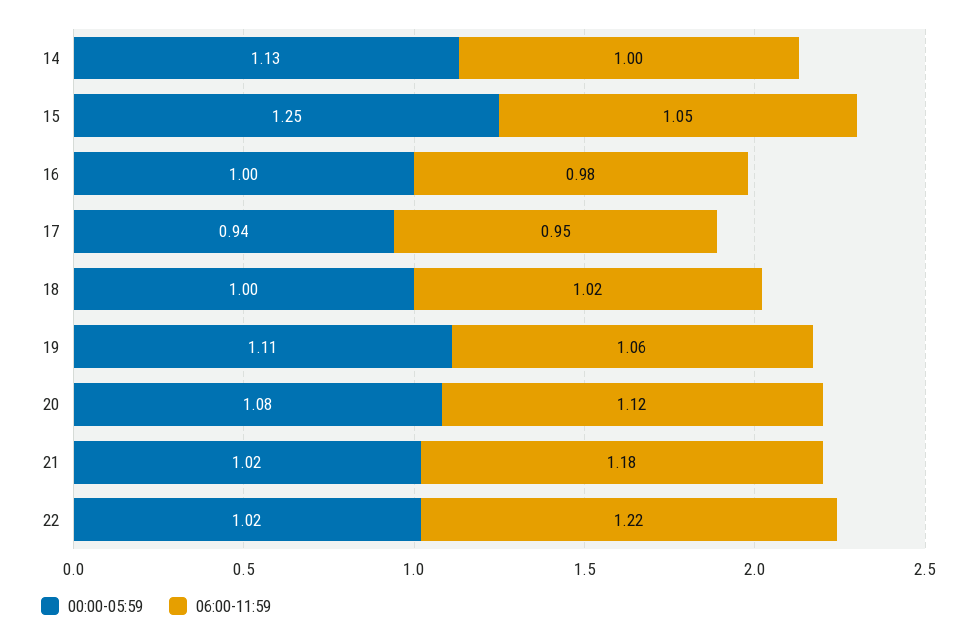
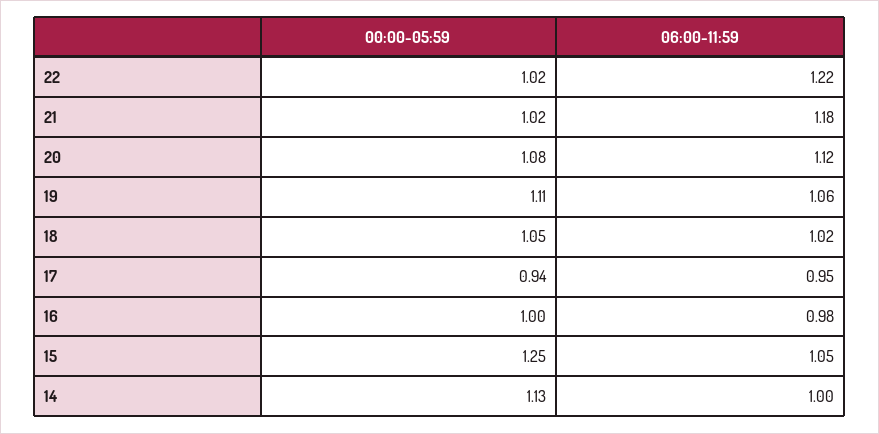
  {
    "00:00-05:59": {
      "14": 1.13,
      "15": 1.25,
      "16": 1,
      "17": 0.94,
-     "18": 1,
+     "18": 1.05,
      "19": 1.11,
      "20": 1.08,
      "21": 1.02,
      "22": 1.02
    },
    "06:00-11:59": {
      "14": 1,
      "15": 1.05,
      "16": 0.98,
      "17": 0.95,
      "18": 1.02,
      "19": 1.06,
      "20": 1.12,
      "21": 1.18,
      "22": 1.22
    }
  }

